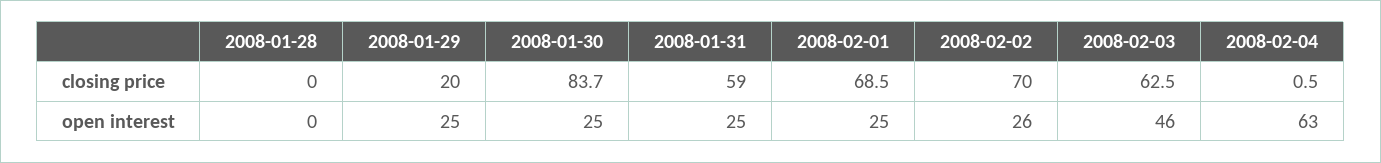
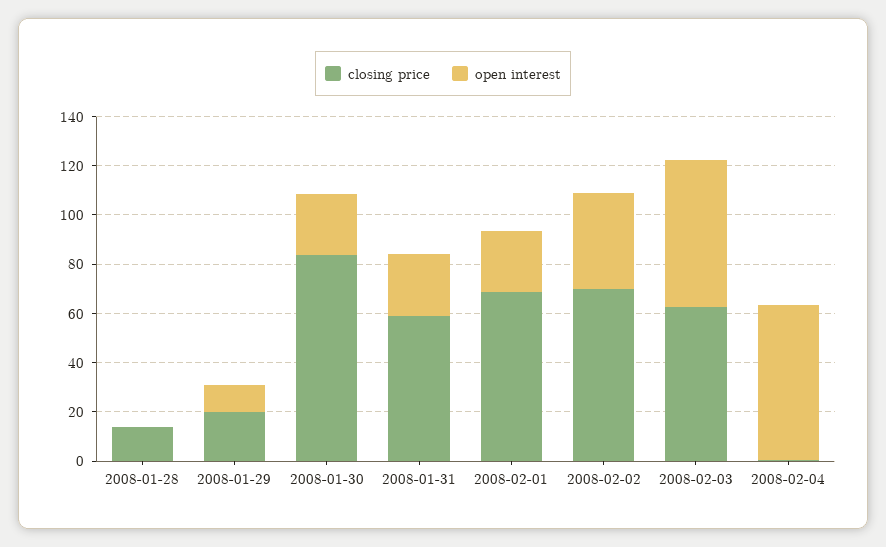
  {
    "closing price": {
-     "2008-01-28": 0,
+     "2008-01-28": 15,
      "2008-01-29": 20,
      "2008-01-30": 83.7,
      "2008-01-31": 59,
      "2008-02-01": 68.5,
      "2008-02-02": 70,
      "2008-02-03": 62.5,
      "2008-02-04": 0.5
    },
    "open interest": {
      "2008-01-28": 0,
-     "2008-01-29": 25,
+     "2008-01-29": 10,
      "2008-01-30": 25,
      "2008-01-31": 25,
      "2008-02-01": 25,
-     "2008-02-02": 26,
+     "2008-02-02": 40,
-     "2008-02-03": 46,
+     "2008-02-03": 60,
      "2008-02-04": 63
    }
  }

